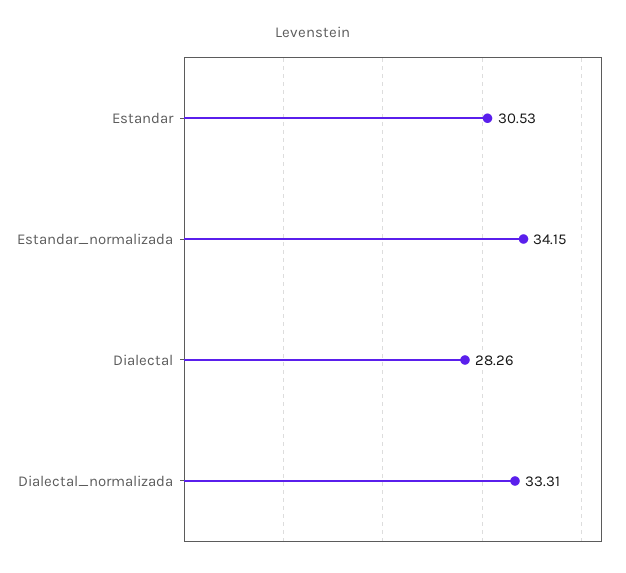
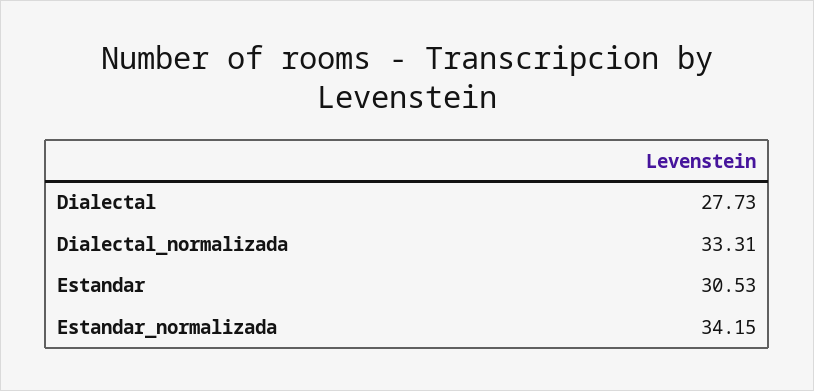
  {
    "Estandar": 30.53,
    "Estandar_normalizada": 34.15,
-   "Dialectal": 28.26,
+   "Dialectal": 27.73,
    "Dialectal_normalizada": 33.31
  }

